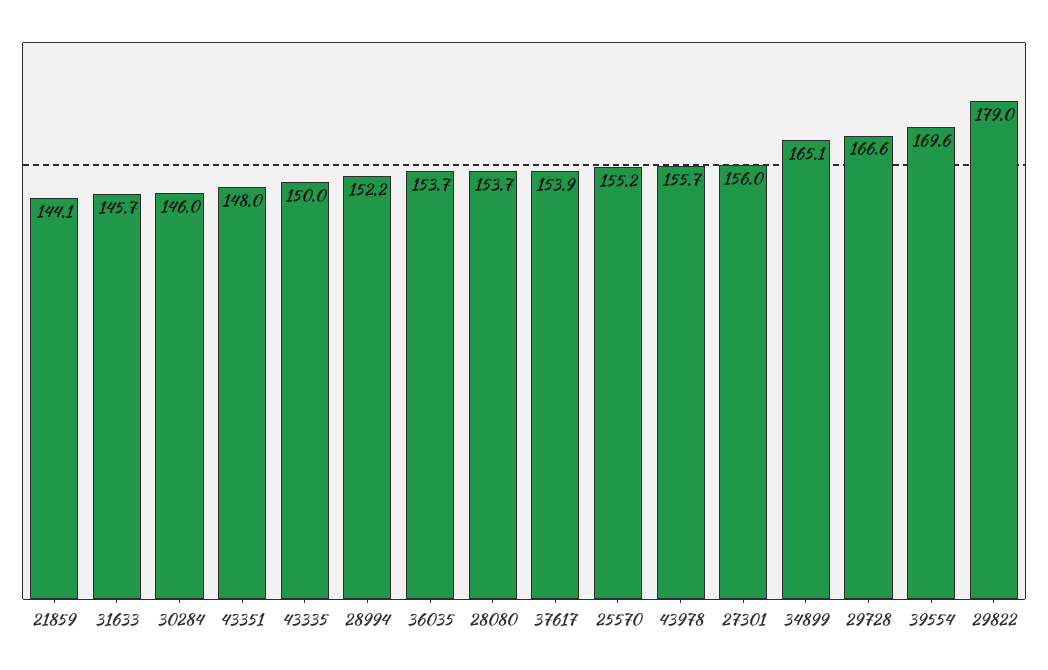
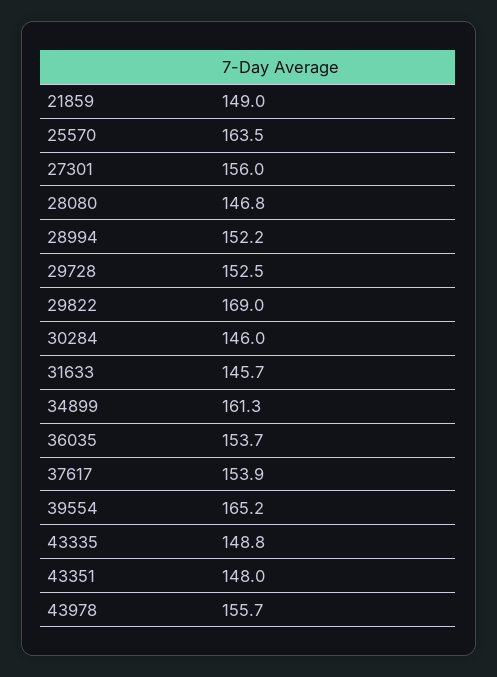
  {
-   "21859": 144.1,
+   "21859": 149,
    "31633": 145.7,
    "30284": 146,
    "43351": 148,
-   "43335": 150,
+   "43335": 148.8,
    "28994": 152.2,
    "36035": 153.7,
-   "28080": 153.7,
+   "28080": 146.8,
    "37617": 153.9,
-   "25570": 155.2,
+   "25570": 163.5,
    "43978": 155.7,
    "27301": 156,
-   "34899": 165.1,
+   "34899": 161.3,
-   "29728": 166.6,
+   "29728": 152.5,
-   "39554": 169.6,
+   "39554": 165.2,
-   "29822": 179
+   "29822": 169
  }

